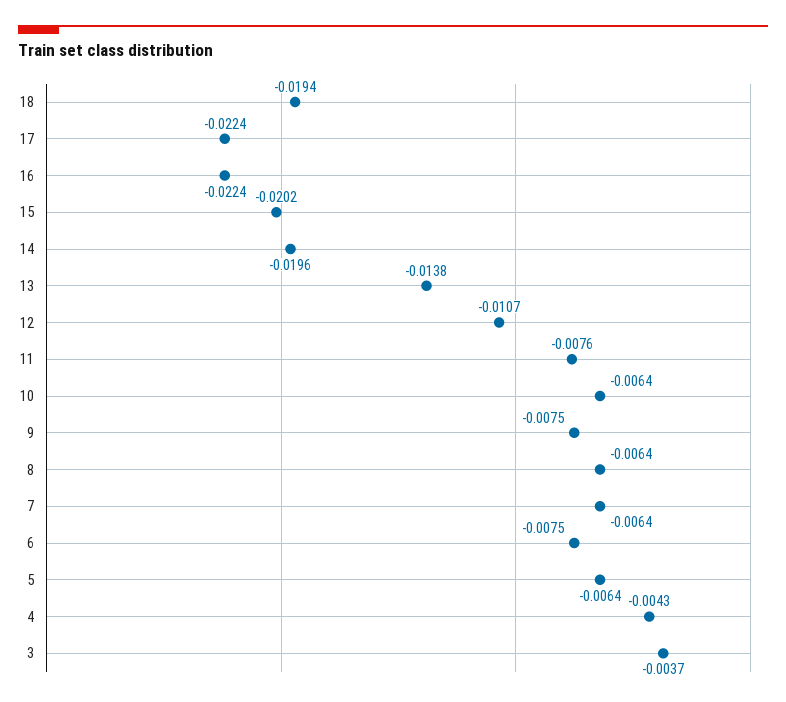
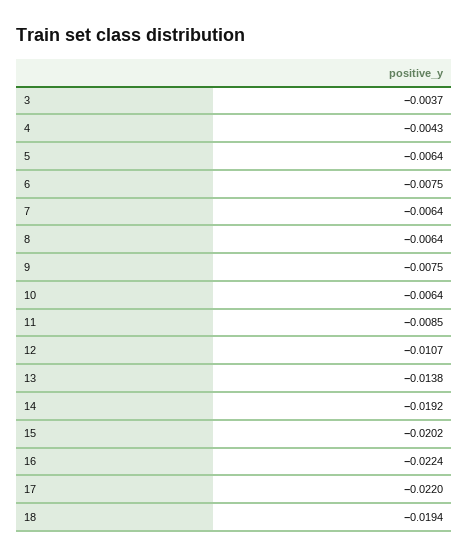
  {
    "18": -0.0194,
-   "17": -0.0224,
+   "17": -0.022,
    "16": -0.0224,
    "15": -0.0202,
-   "14": -0.0196,
+   "14": -0.0192,
    "13": -0.0138,
    "12": -0.0107,
-   "11": -0.0076,
+   "11": -0.0085,
    "10": -0.0064,
    "9": -0.0075,
    "8": -0.0064,
    "7": -0.0064,
    "6": -0.0075,
    "5": -0.0064,
    "4": -0.0043,
    "3": -0.0037
  }

